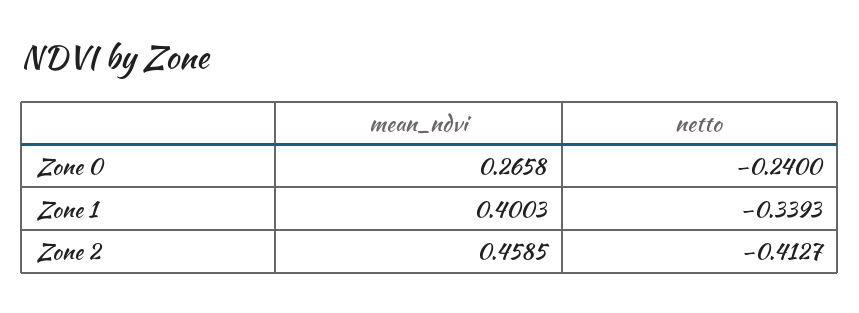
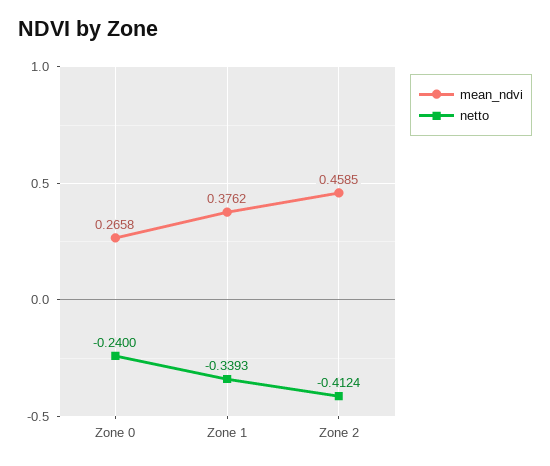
  {
    "mean_ndvi": {
      "Zone 0": 0.2658,
-     "Zone 1": 0.4003,
+     "Zone 1": 0.3762,
      "Zone 2": 0.4585
    },
    "netto": {
      "Zone 0": -0.24,
      "Zone 1": -0.3393,
-     "Zone 2": -0.4127
+     "Zone 2": -0.4124
    }
  }

